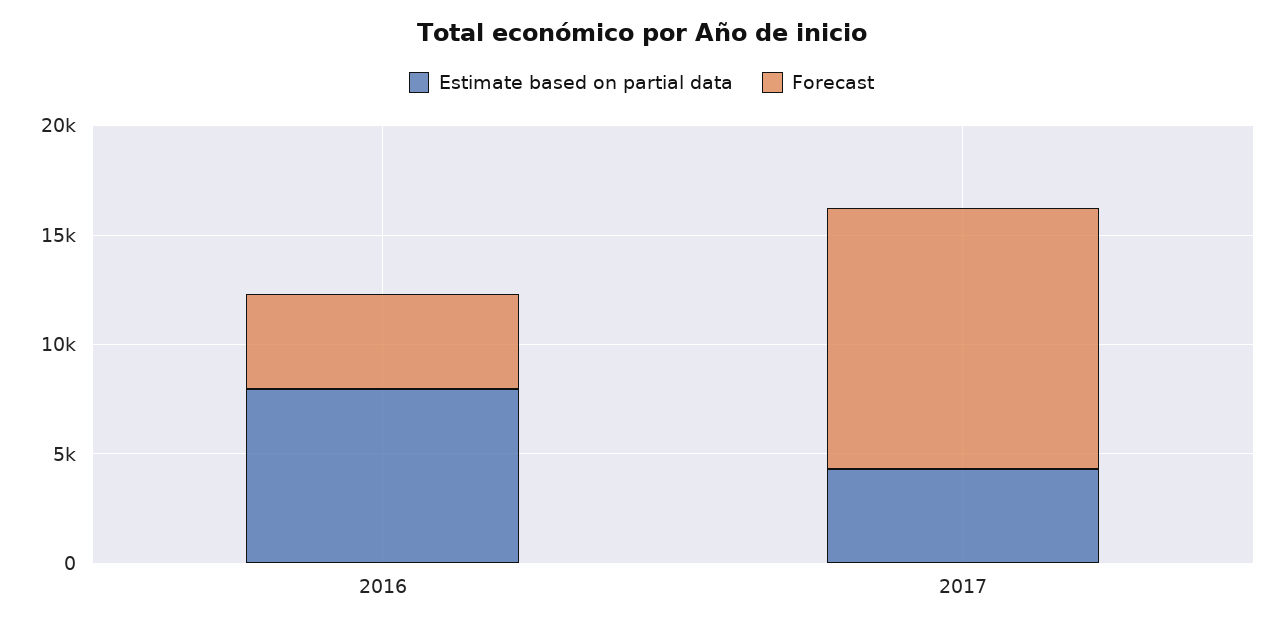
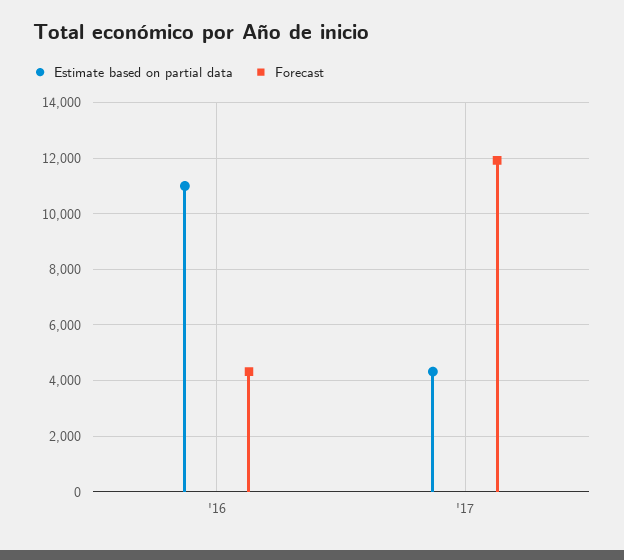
  {
    "Estimate based on partial data": {
-     "2016": 8000,
+     "2016": 11000,
      "2017": 4250
    },
    "Forecast": {
      "2016": 4250,
      "2017": 12000
    }
  }

